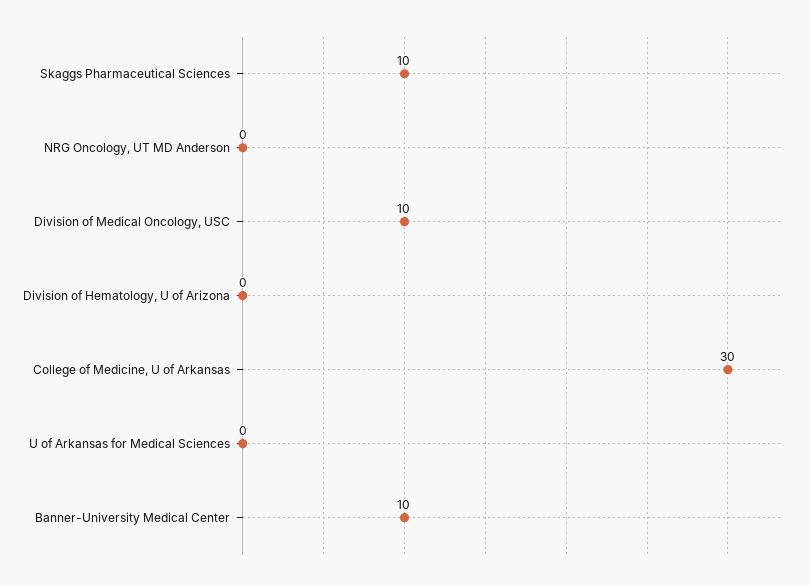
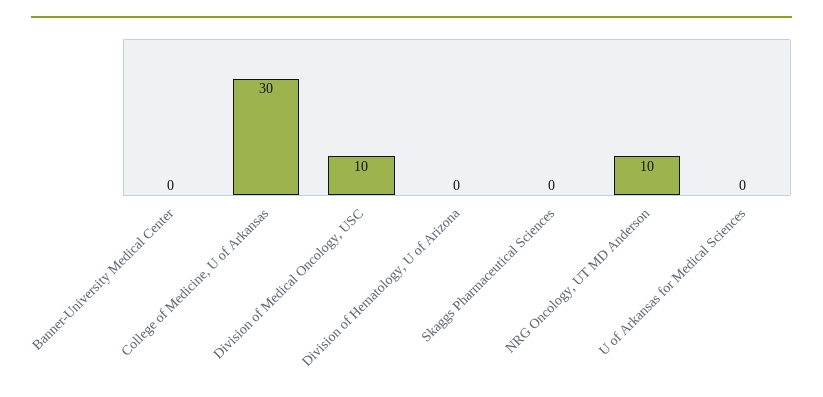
  {
-   "Skaggs Pharmaceutical Sciences": 10,
+   "Skaggs Pharmaceutical Sciences": 0,
-   "NRG Oncology, UT MD Anderson": 0,
+   "NRG Oncology, UT MD Anderson": 10,
    "Division of Medical Oncology, USC": 10,
    "Division of Hematology, U of Arizona": 0,
    "College of Medicine, U of Arkansas": 30,
    "U of Arkansas for Medical Sciences": 0,
-   "Banner-University Medical Center": 10
+   "Banner-University Medical Center": 0
  }

